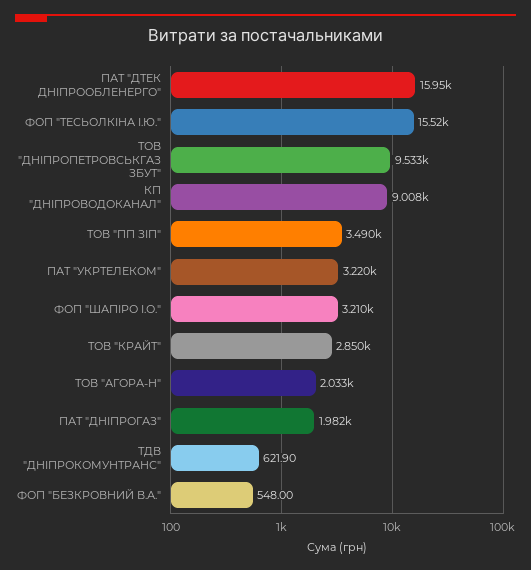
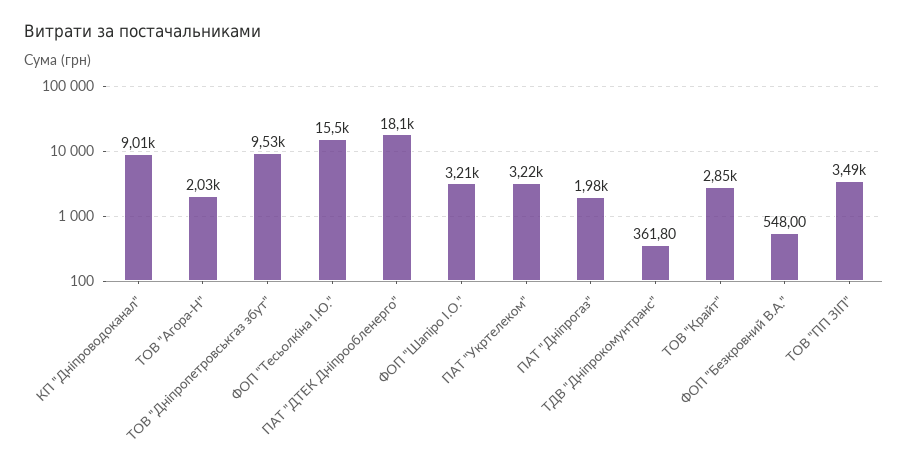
  {
-   "ПАТ \"ДТЕК ДНІПРООБЛЕНЕРГО\"": 15950,
+   "ПАТ \"ДТЕК ДНІПРООБЛЕНЕРГО\"": 18100,
    "ФОП \"ТЕСЬОЛКІНА І.Ю.\"": 15520,
    "ТОВ \"ДНІПРОПЕТРОВСЬКГАЗ ЗБУТ\"": 9533,
    "КП \"ДНІПРОВОДОКАНАЛ\"": 9008,
    "ТОВ \"ПП ЗІП\"": 3490,
    "ПАТ \"УКРТЕЛЕКОМ\"": 3220,
    "ФОП \"ШАПІРО І.О.\"": 3210,
    "ТОВ \"КРАЙТ\"": 2850,
    "ТОВ \"АГОРА-Н\"": 2033,
    "ПАТ \"ДНІПРОГАЗ\"": 1982,
-   "ТДВ \"ДНІПРОКОМУНТРАНС\"": 621.9,
+   "ТДВ \"ДНІПРОКОМУНТРАНС\"": 361.8,
    "ФОП \"БЕЗКРОВНИЙ В.А.\"": 548
  }

